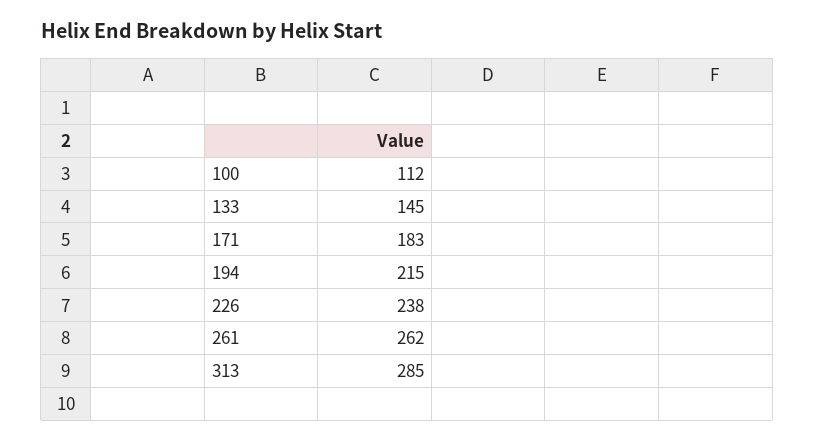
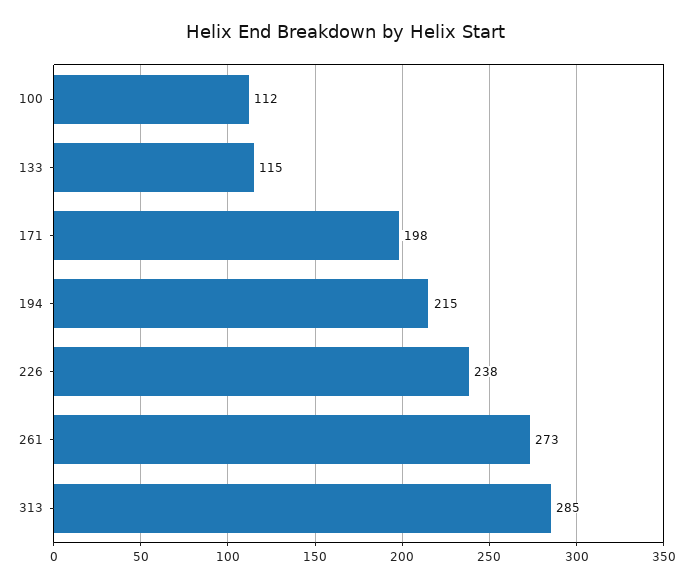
  {
    "100": 112,
-   "133": 145,
+   "133": 115,
-   "171": 183,
+   "171": 198,
    "194": 215,
    "226": 238,
-   "261": 262,
+   "261": 273,
    "313": 285
  }

